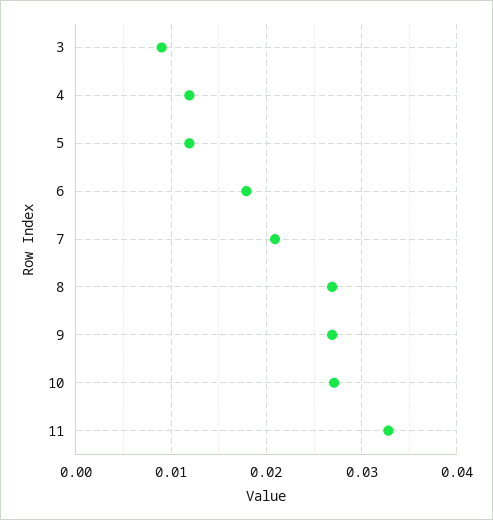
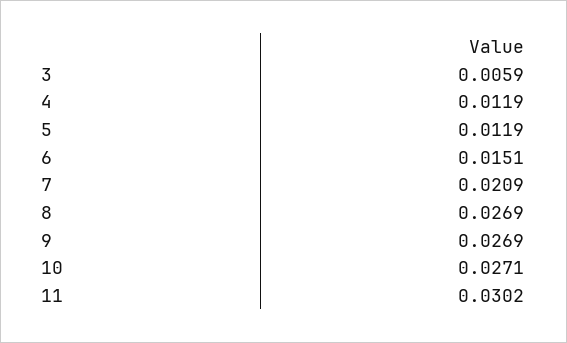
  {
-   "3": 0.009,
+   "3": 0.0059,
    "4": 0.0119,
    "5": 0.0119,
-   "6": 0.018,
+   "6": 0.0151,
    "7": 0.0209,
    "8": 0.0269,
    "9": 0.0269,
    "10": 0.0271,
-   "11": 0.033
+   "11": 0.0302
  }

